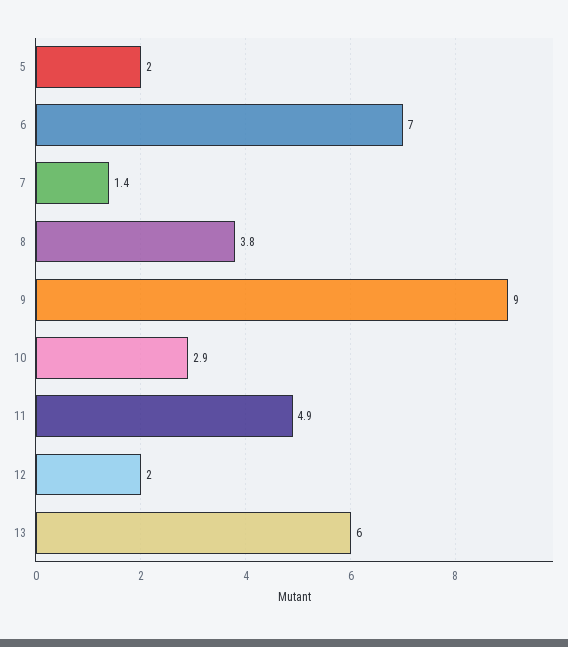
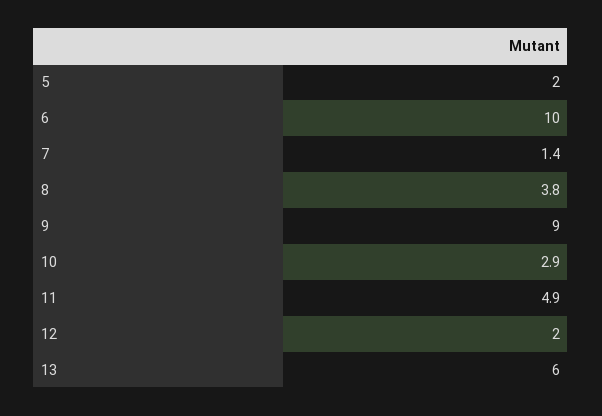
  {
    "5": 2,
-   "6": 7,
+   "6": 10,
    "7": 1.4,
    "8": 3.8,
    "9": 9,
    "10": 2.9,
    "11": 4.9,
    "12": 2,
    "13": 6
  }

